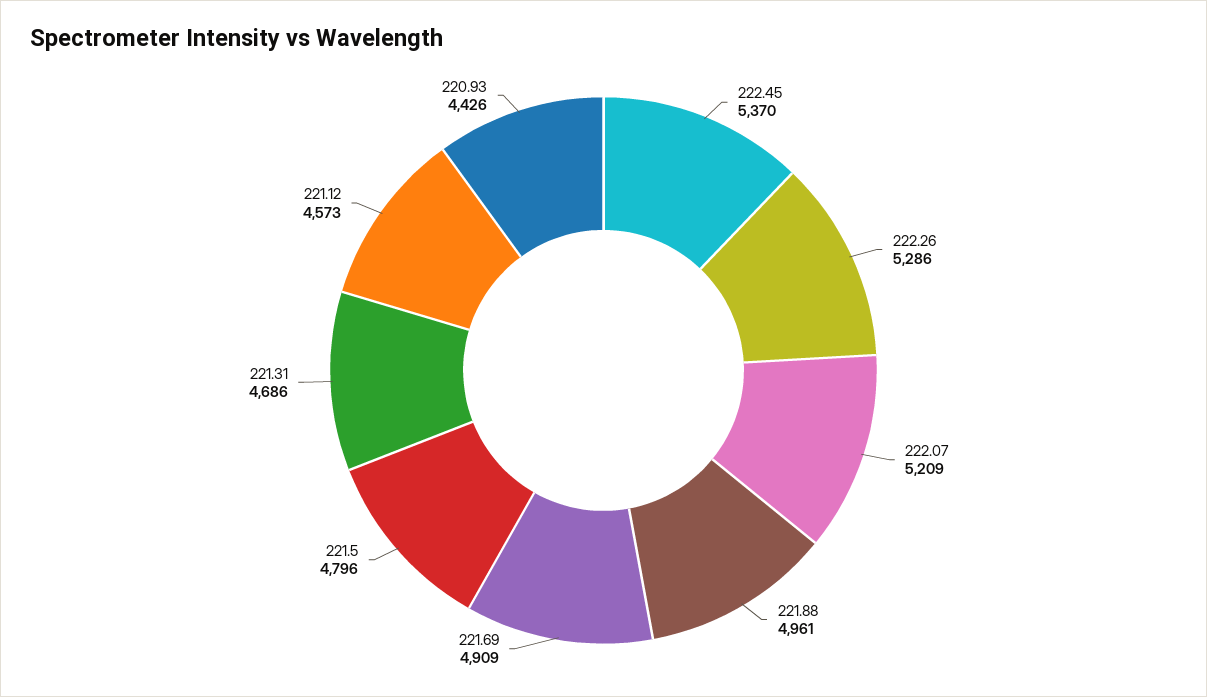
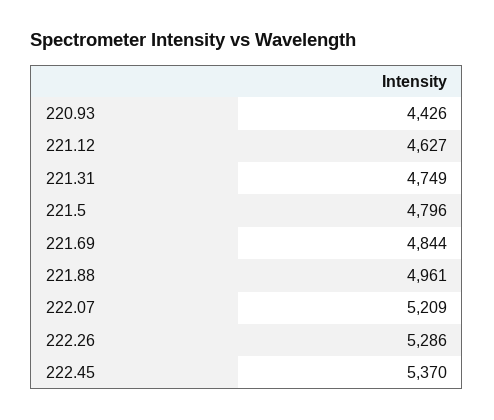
  {
    "222.45": 5370,
    "222.26": 5286,
    "222.07": 5209,
    "221.88": 4961,
-   "221.69": 4909,
+   "221.69": 4844,
    "221.5": 4796,
-   "221.31": 4686,
+   "221.31": 4749,
-   "221.12": 4573,
+   "221.12": 4627,
    "220.93": 4426
  }

